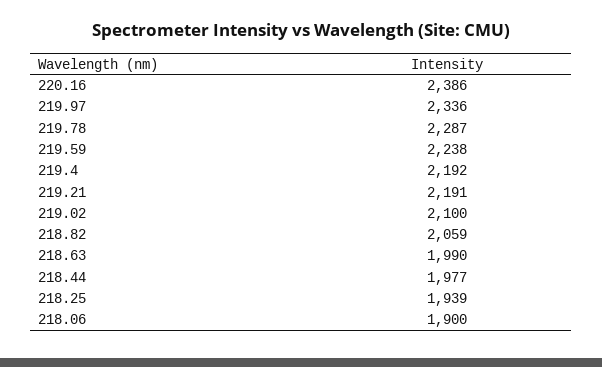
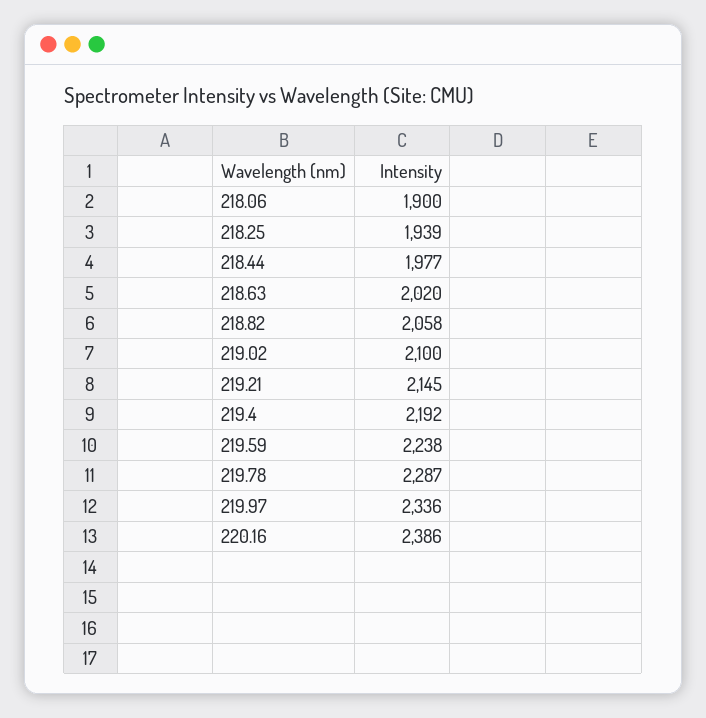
  {
    "220.16": 2386,
    "219.97": 2336,
    "219.78": 2287,
    "219.59": 2238,
    "219.4": 2192,
-   "219.21": 2191,
+   "219.21": 2145,
    "219.02": 2100,
-   "218.82": 2059,
+   "218.82": 2058,
-   "218.63": 1990,
+   "218.63": 2020,
    "218.44": 1977,
    "218.25": 1939,
    "218.06": 1900
  }

